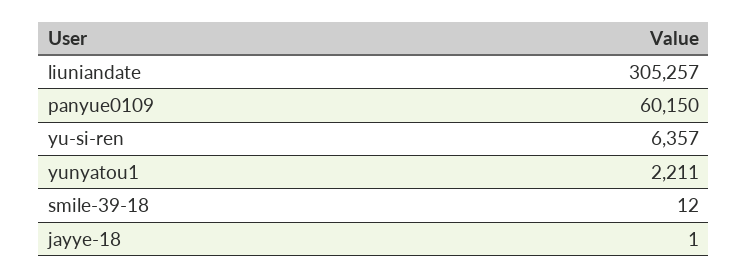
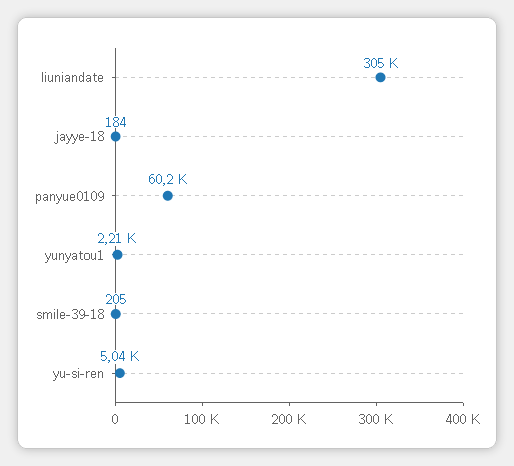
  {
    "liuniandate": 305257,
    "panyue0109": 60150,
-   "yu-si-ren": 6357,
+   "yu-si-ren": 5040,
    "yunyatou1": 2211,
-   "smile-39-18": 12,
+   "smile-39-18": 205,
-   "jayye-18": 1
+   "jayye-18": 184
  }

